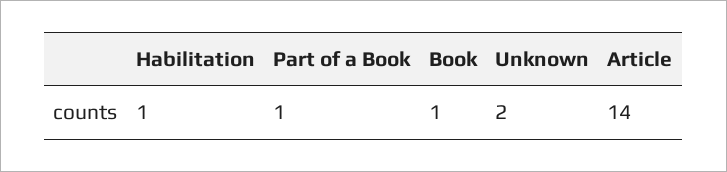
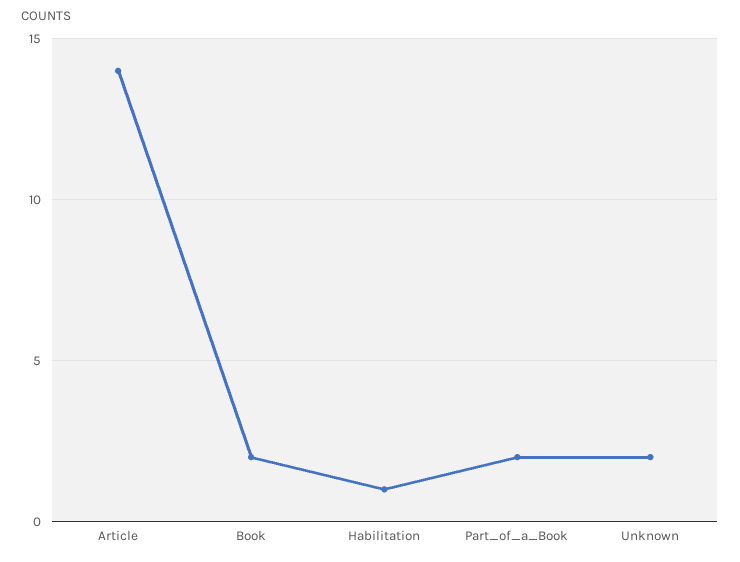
  {
    "Habilitation": 1,
-   "Part of a Book": 1,
+   "Part of a Book": 2,
-   "Book": 1,
+   "Book": 2,
    "Unknown": 2,
    "Article": 14
  }

